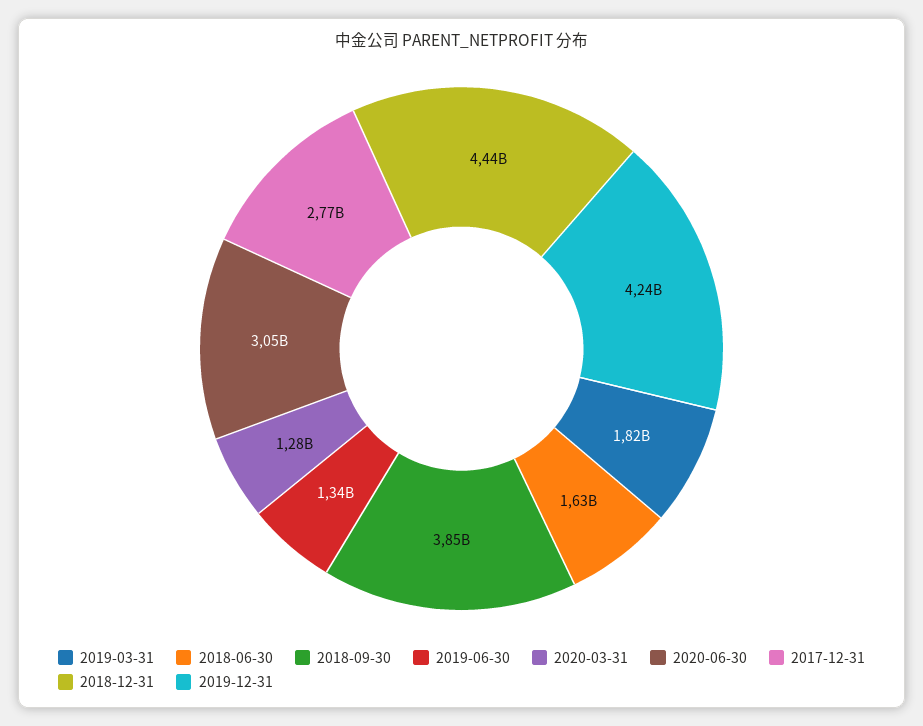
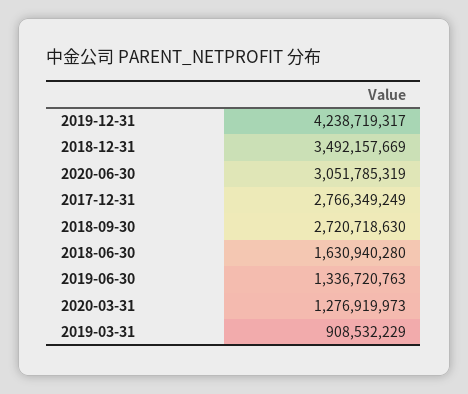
  {
-   "2019-03-31": 1820000000,
+   "2019-03-31": 908532229,
    "2018-06-30": 1630940280,
-   "2018-09-30": 3850000000,
+   "2018-09-30": 2720718630,
    "2019-06-30": 1336720763,
    "2020-03-31": 1276919973,
    "2020-06-30": 3051785319,
    "2017-12-31": 2766349249,
-   "2018-12-31": 4440000000,
+   "2018-12-31": 3492157669,
    "2019-12-31": 4238719317
  }

